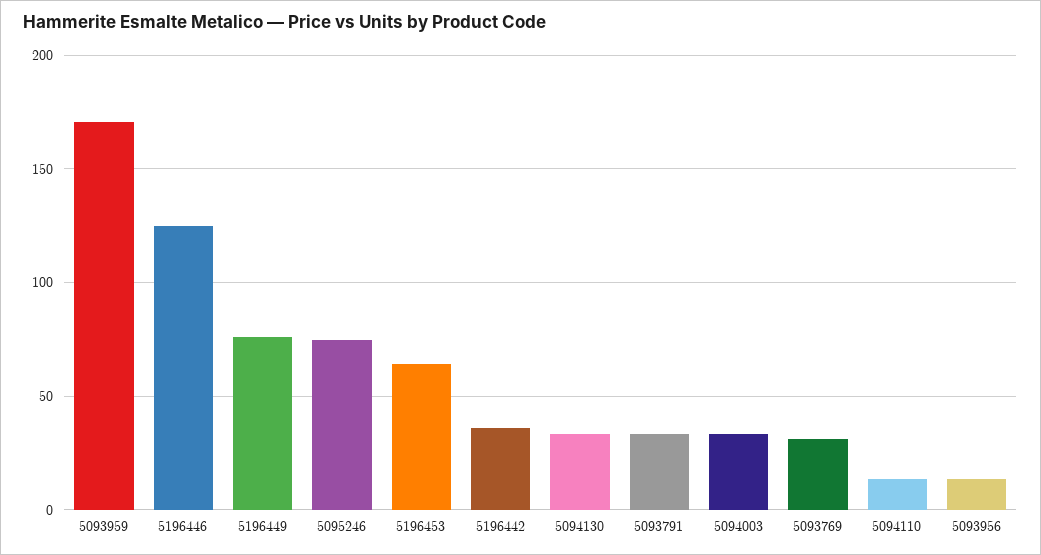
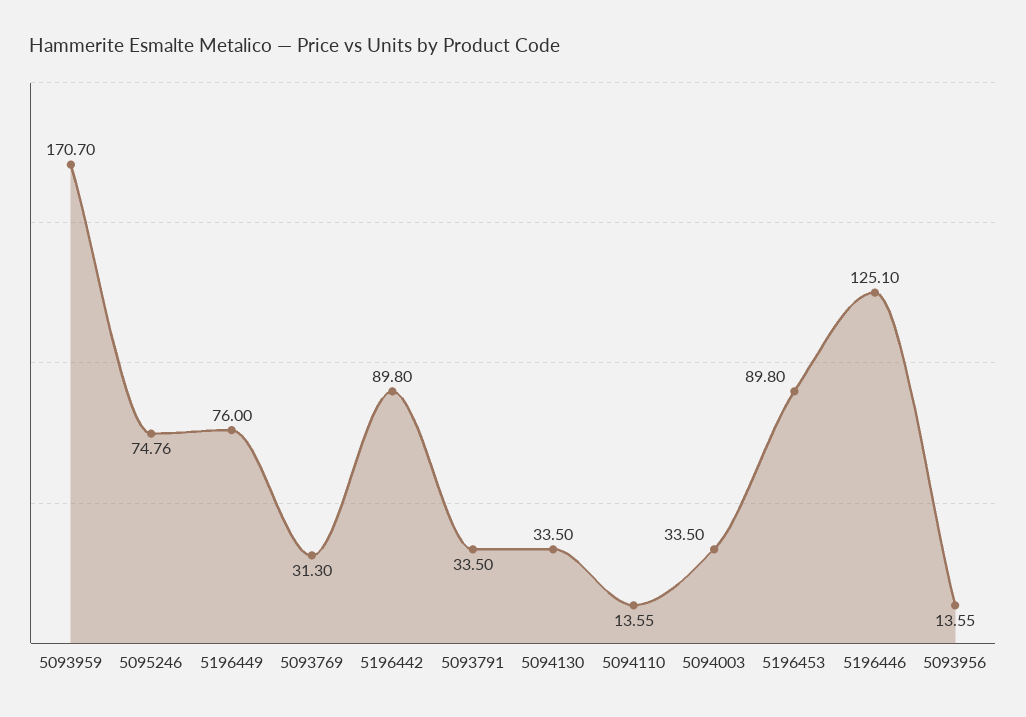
  {
    "5093959": 170.7,
    "5196446": 125.1,
    "5196449": 76,
    "5095246": 74.76,
-   "5196453": 65,
+   "5196453": 89.8,
-   "5196442": 35,
+   "5196442": 89.8,
    "5094130": 33.5,
    "5093791": 33.5,
    "5094003": 33.5,
    "5093769": 31.3,
    "5094110": 13.55,
    "5093956": 13.55
  }

